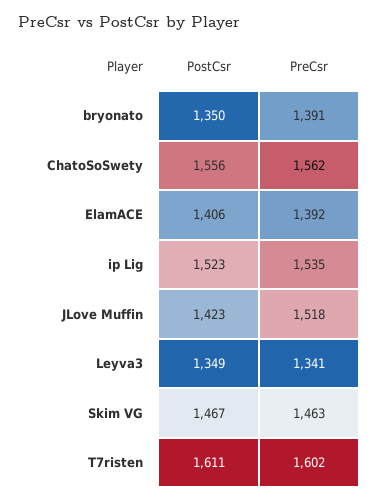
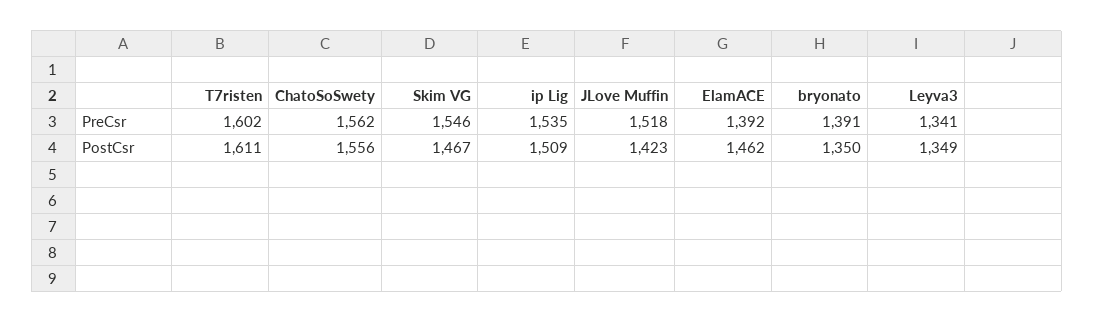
  {
    "PostCsr": {
      "bryonato": 1350,
      "ChatoSoSwety": 1556,
-     "ElamACE": 1406,
+     "ElamACE": 1462,
-     "ip Lig": 1523,
+     "ip Lig": 1509,
      "JLove Muffin": 1423,
      "Leyva3": 1349,
      "Skim VG": 1467,
      "T7risten": 1611
    },
    "PreCsr": {
      "bryonato": 1391,
      "ChatoSoSwety": 1562,
      "ElamACE": 1392,
      "ip Lig": 1535,
      "JLove Muffin": 1518,
      "Leyva3": 1341,
-     "Skim VG": 1463,
+     "Skim VG": 1546,
      "T7risten": 1602
    }
  }

